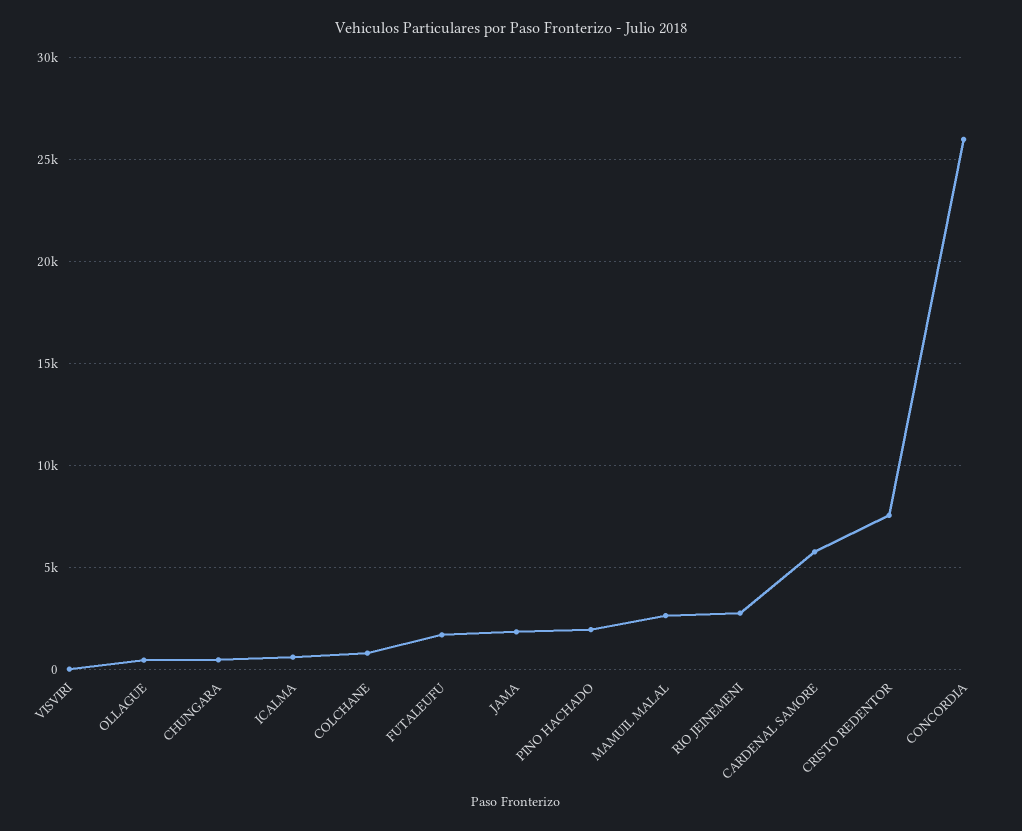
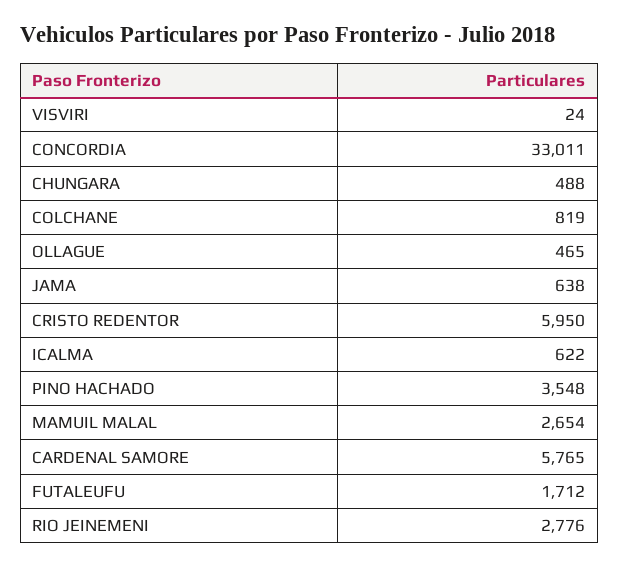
  {
    "VISVIRI": 24,
    "OLLAGUE": 465,
    "CHUNGARA": 488,
    "ICALMA": 622,
    "COLCHANE": 819,
    "FUTALEUFU": 1712,
-   "JAMA": 2000,
+   "JAMA": 638,
-   "PINO HACHADO": 2000,
+   "PINO HACHADO": 3548,
    "MAMUIL MALAL": 2654,
    "RIO JEINEMENI": 2776,
    "CARDENAL SAMORE": 5765,
-   "CRISTO REDENTOR": 7500,
+   "CRISTO REDENTOR": 5950,
-   "CONCORDIA": 26000
+   "CONCORDIA": 33011
  }

